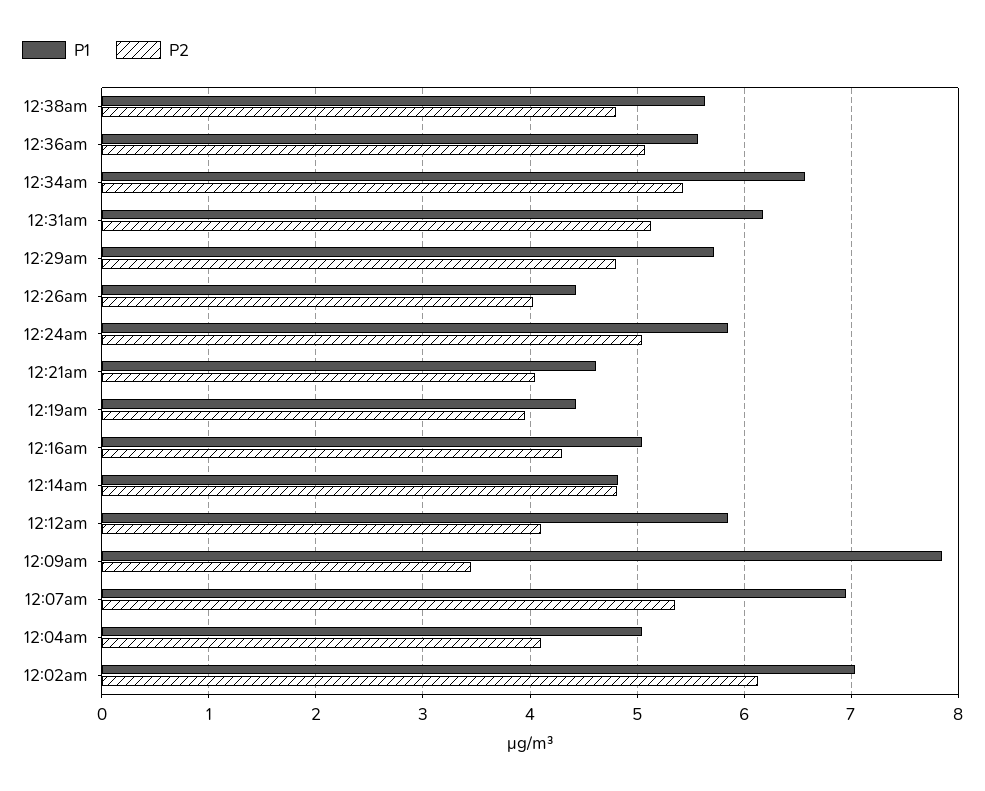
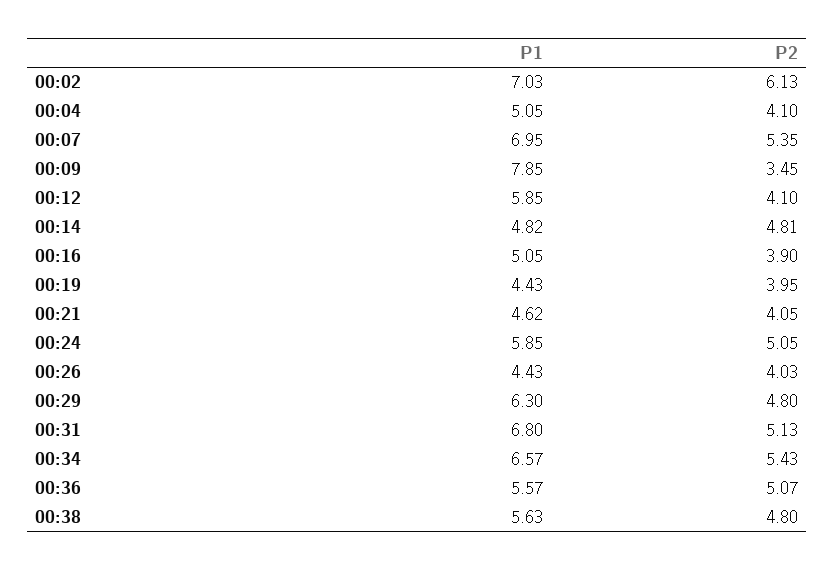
  {
    "P1": {
      "12:38am": 5.63,
      "12:36am": 5.57,
      "12:34am": 6.57,
-     "12:31am": 6.2,
+     "12:31am": 6.8,
-     "12:29am": 5.7,
+     "12:29am": 6.3,
      "12:26am": 4.43,
      "12:24am": 5.85,
      "12:21am": 4.62,
      "12:19am": 4.43,
      "12:16am": 5.05,
      "12:14am": 4.82,
      "12:12am": 5.85,
      "12:09am": 7.85,
      "12:07am": 6.95,
      "12:04am": 5.05,
      "12:02am": 7.03
    },
    "P2": {
      "12:38am": 4.8,
      "12:36am": 5.07,
      "12:34am": 5.43,
      "12:31am": 5.13,
      "12:29am": 4.8,
      "12:26am": 4.03,
      "12:24am": 5.05,
      "12:21am": 4.05,
      "12:19am": 3.95,
-     "12:16am": 4.3,
+     "12:16am": 3.9,
      "12:14am": 4.81,
      "12:12am": 4.1,
      "12:09am": 3.45,
      "12:07am": 5.35,
      "12:04am": 4.1,
      "12:02am": 6.13
    }
  }

